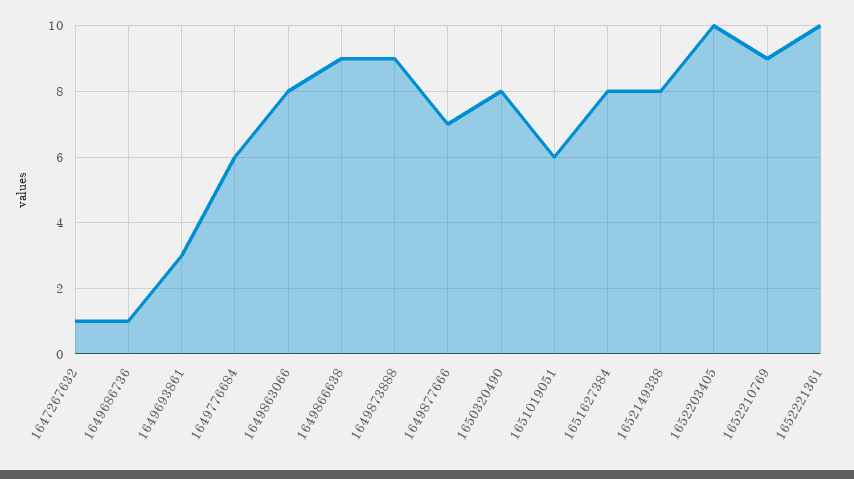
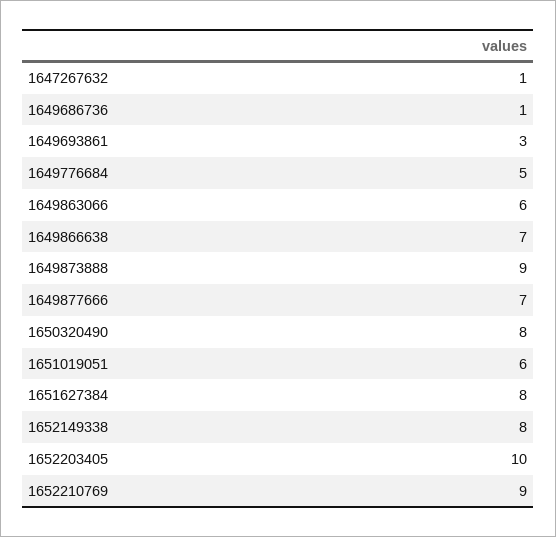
  {
    "1647267632": 1,
    "1649686736": 1,
    "1649693861": 3,
-   "1649776684": 6,
+   "1649776684": 5,
-   "1649863066": 8,
+   "1649863066": 6,
-   "1649866638": 9,
+   "1649866638": 7,
    "1649873888": 9,
    "1649877666": 7,
    "1650320490": 8,
    "1651019051": 6,
    "1651627384": 8,
    "1652149338": 8,
    "1652203405": 10,
-   "1652210769": 9,
+   "1652210769": 9
-   "1652221361": 10
  }

